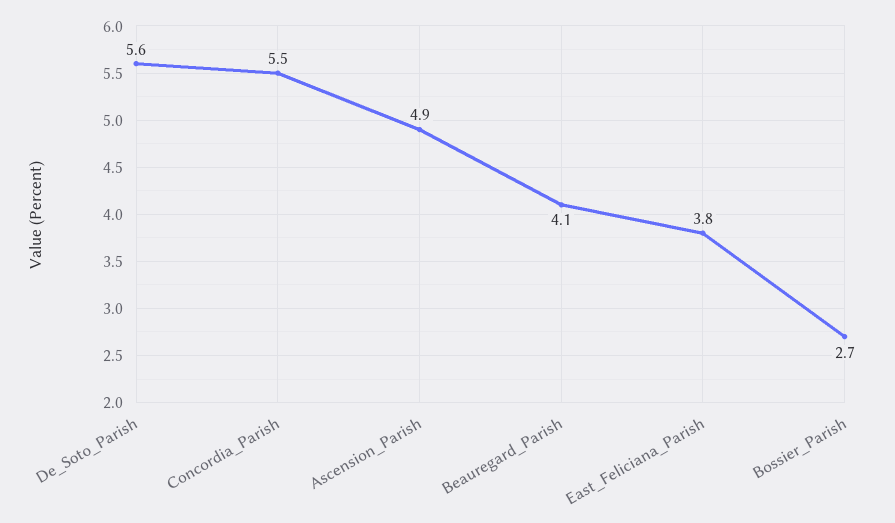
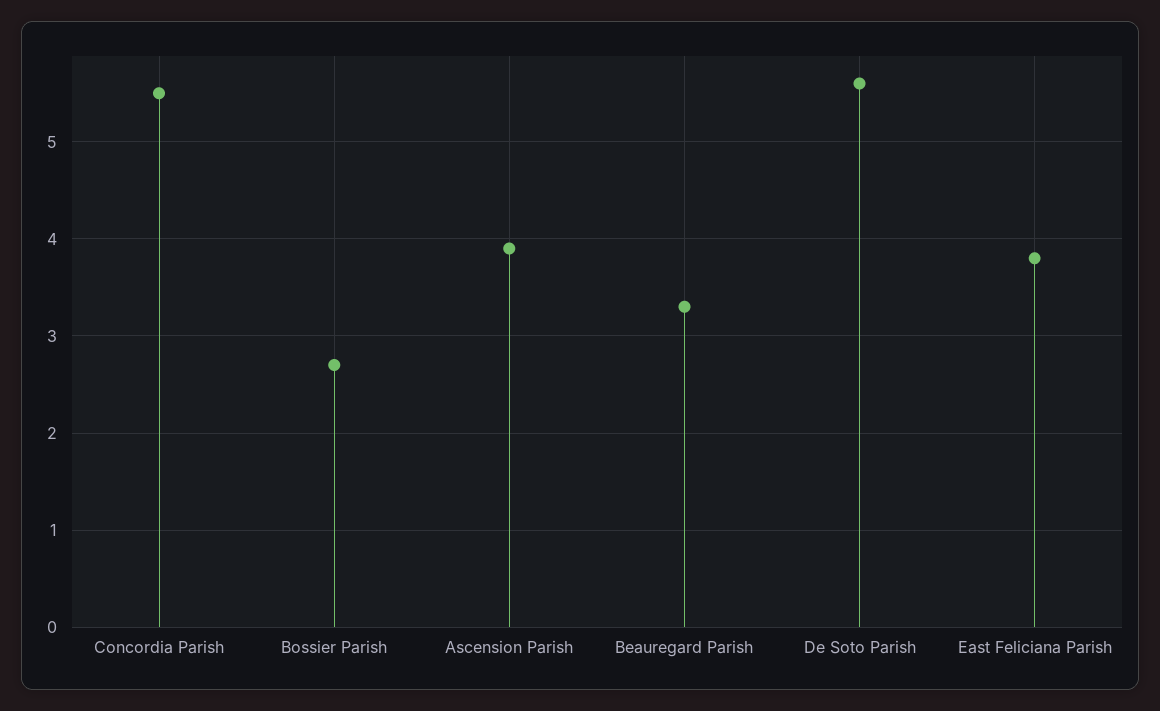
  {
    "De_Soto_Parish": 5.6,
    "Concordia_Parish": 5.5,
-   "Ascension_Parish": 4.9,
+   "Ascension_Parish": 3.9,
-   "Beauregard_Parish": 4.1,
+   "Beauregard_Parish": 3.3,
    "East_Feliciana_Parish": 3.8,
    "Bossier_Parish": 2.7
  }

